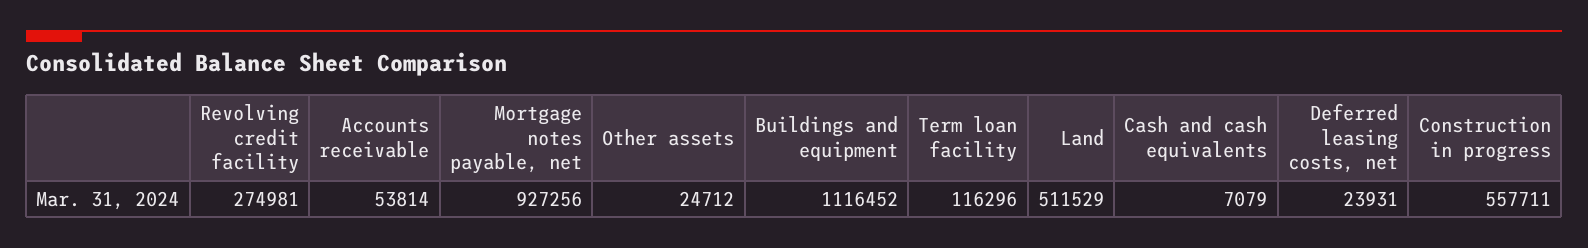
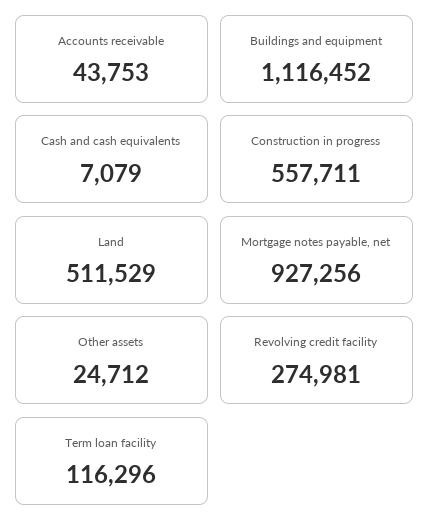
  {
    "Revolving credit facility": 274981,
-   "Accounts receivable": 53814,
+   "Accounts receivable": 43753,
    "Mortgage notes payable, net": 927256,
    "Other assets": 24712,
    "Buildings and equipment": 1116452,
    "Term loan facility": 116296,
    "Land": 511529,
    "Cash and cash equivalents": 7079,
-   "Deferred leasing costs, net": 23931,
    "Construction in progress": 557711
  }

